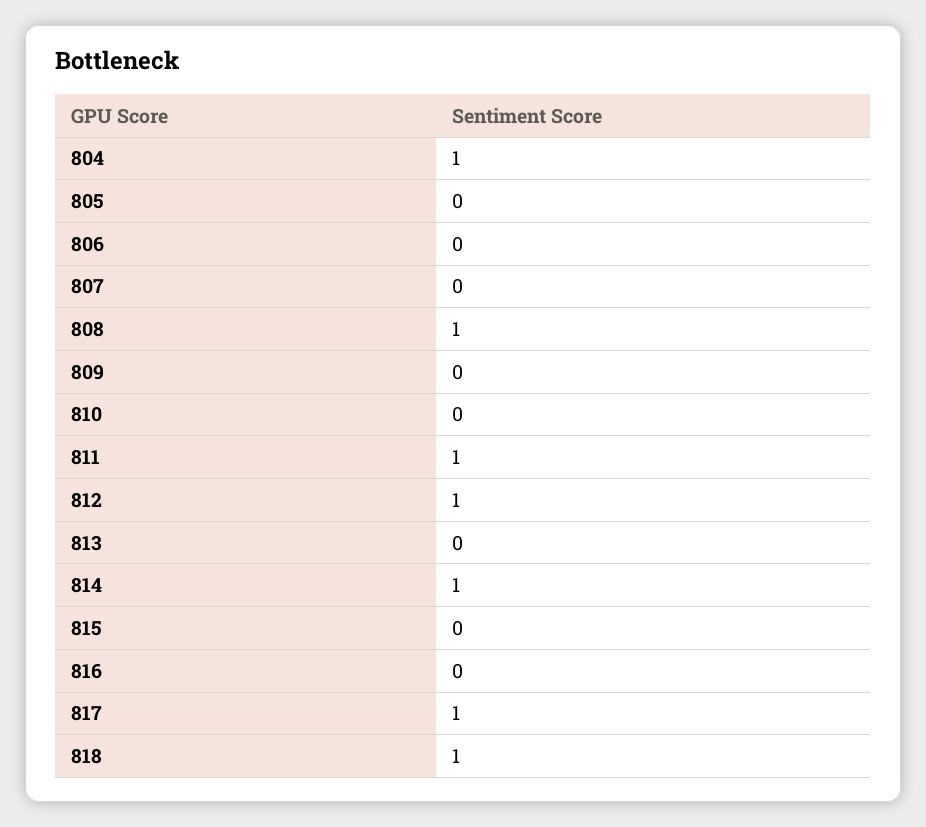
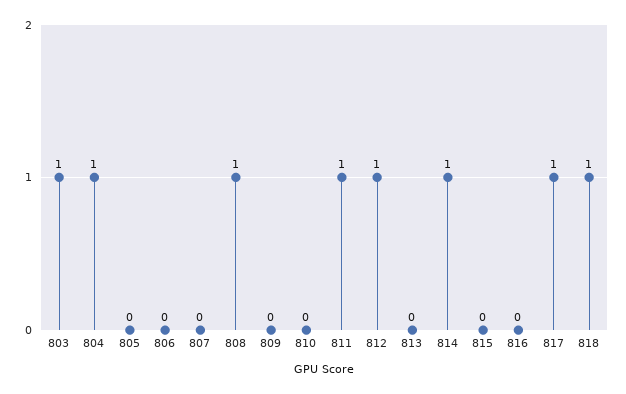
  {
    "804": 1,
    "805": 0,
    "806": 0,
    "807": 0,
    "808": 1,
    "809": 0,
    "810": 0,
    "811": 1,
    "812": 1,
    "813": 0,
    "814": 1,
    "815": 0,
    "816": 0,
    "817": 1,
-   "818": 1
+   "818": 1,
+   "803": 1
  }

